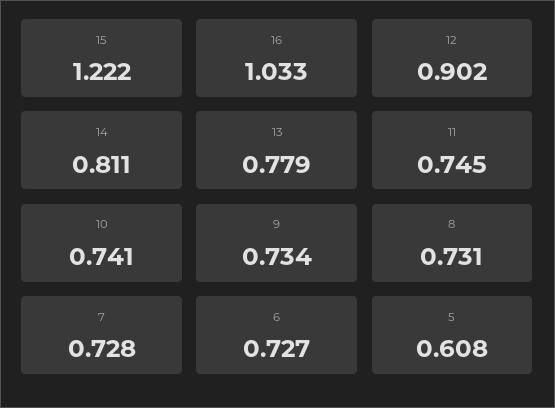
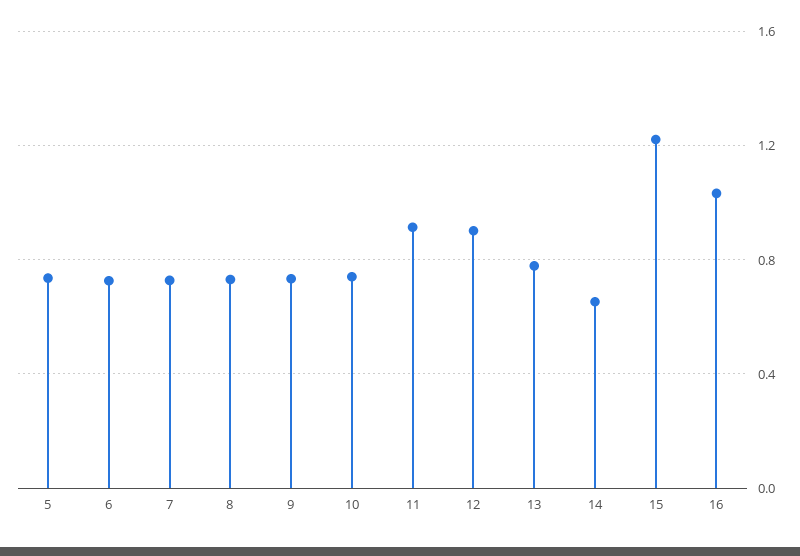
  {
    "15": 1.222,
    "16": 1.033,
    "12": 0.902,
-   "14": 0.811,
+   "14": 0.65,
    "13": 0.779,
-   "11": 0.745,
+   "11": 0.9,
    "10": 0.741,
    "9": 0.734,
    "8": 0.731,
    "7": 0.728,
    "6": 0.727,
-   "5": 0.608
+   "5": 0.75
  }

